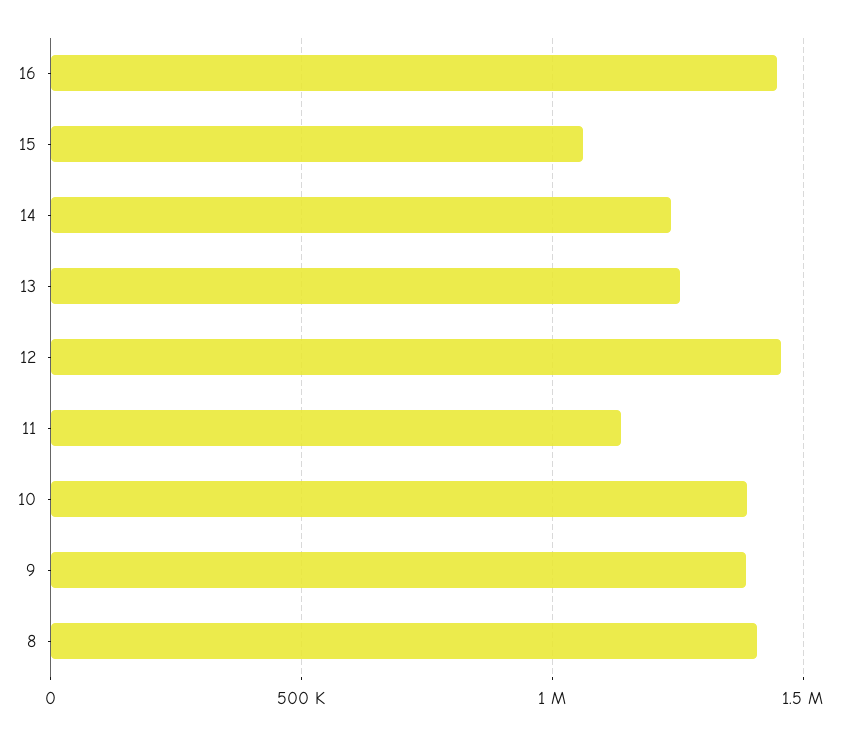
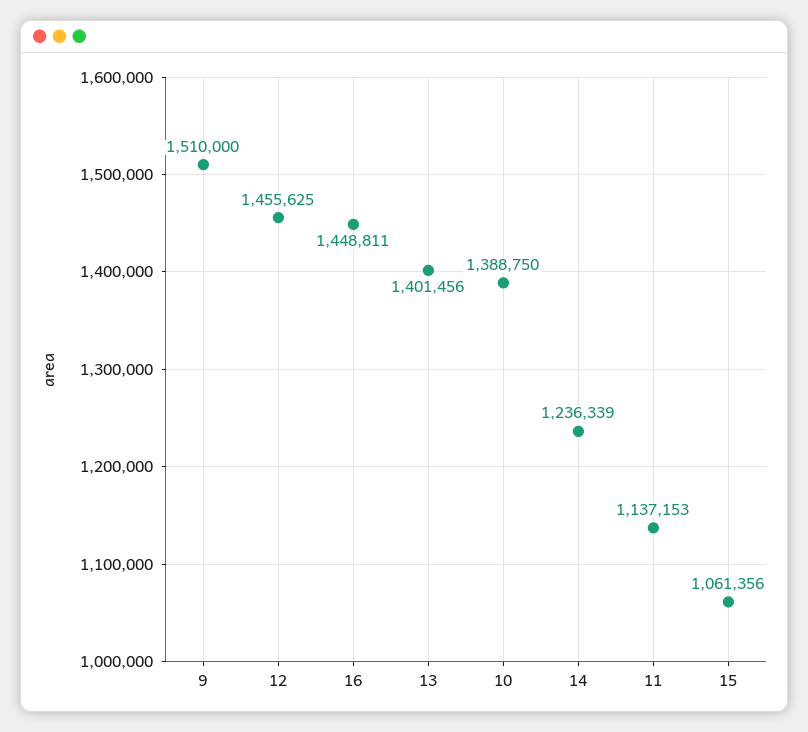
  {
    "16": 1448811,
    "15": 1061356,
    "14": 1236339,
-   "13": 1250000,
+   "13": 1401456,
    "12": 1455625,
    "11": 1137153,
    "10": 1388750,
-   "9": 1400000,
+   "9": 1510000
-   "8": 1400000
  }

